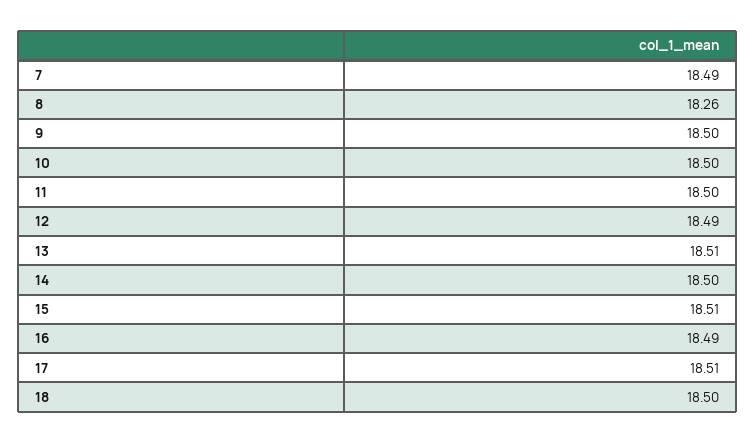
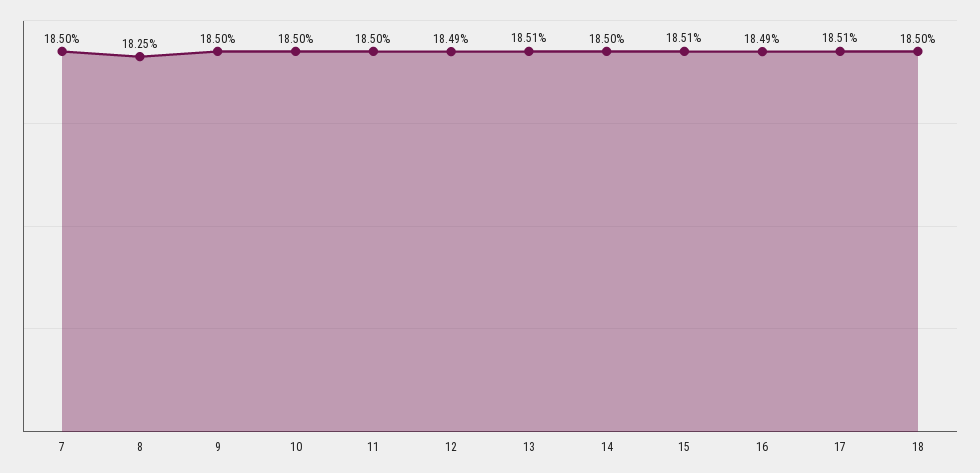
  {
-   "7": 18.49,
+   "7": 18.5,
-   "8": 18.26,
+   "8": 18.25,
    "9": 18.5,
    "10": 18.5,
    "11": 18.5,
    "12": 18.49,
    "13": 18.51,
    "14": 18.5,
    "15": 18.51,
    "16": 18.49,
    "17": 18.51,
    "18": 18.5
  }

